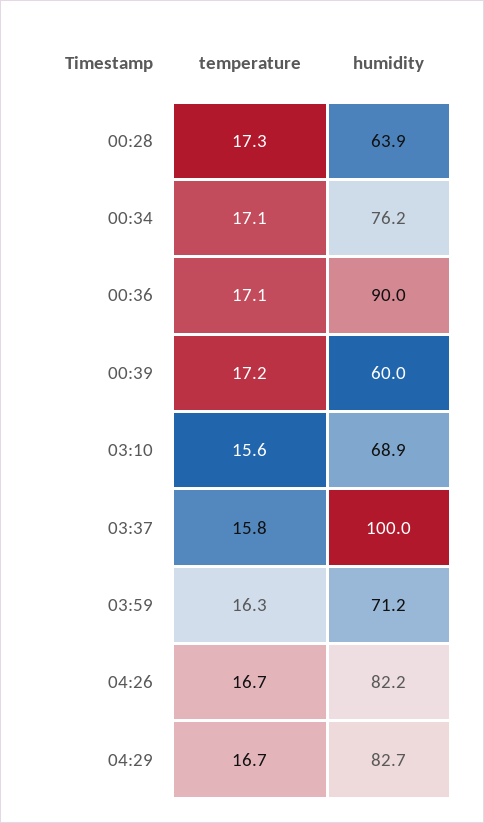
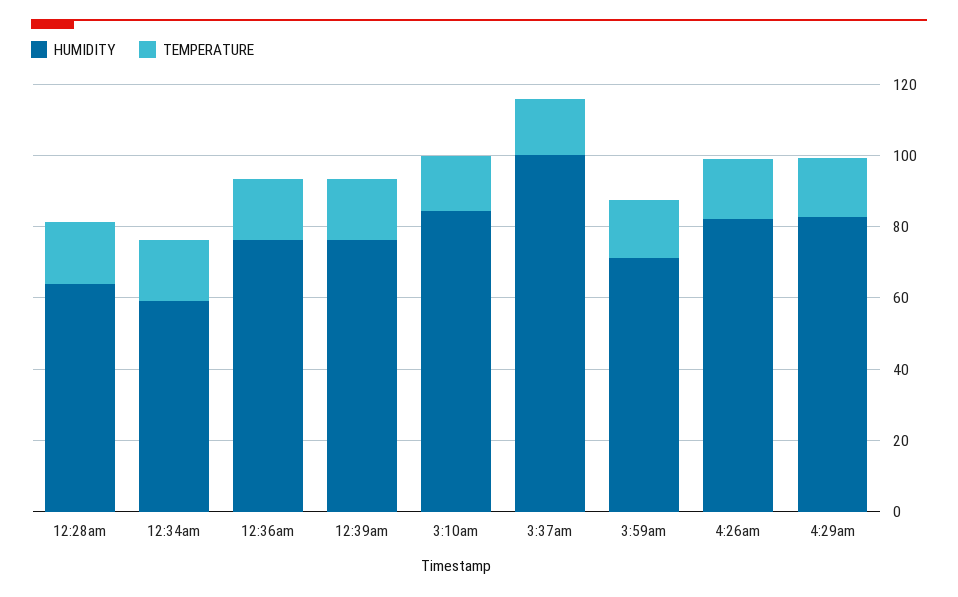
  {
    "temperature": {
      "00:28": 17.3,
      "00:34": 17.1,
      "00:36": 17.1,
      "00:39": 17.2,
      "03:10": 15.6,
      "03:37": 15.8,
      "03:59": 16.3,
      "04:26": 16.7,
      "04:29": 16.7
    },
    "humidity": {
      "00:28": 63.9,
-     "00:34": 76.2,
+     "00:34": 60,
-     "00:36": 90,
+     "00:36": 75,
-     "00:39": 60,
+     "00:39": 75,
-     "03:10": 68.9,
+     "03:10": 85,
      "03:37": 100,
      "03:59": 71.2,
      "04:26": 82.2,
      "04:29": 82.7
    }
  }

